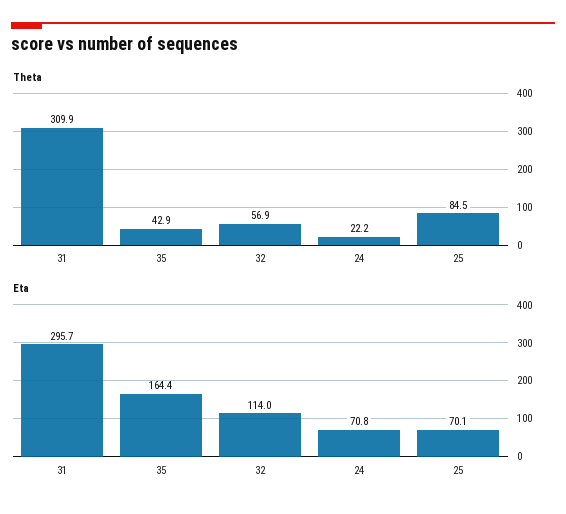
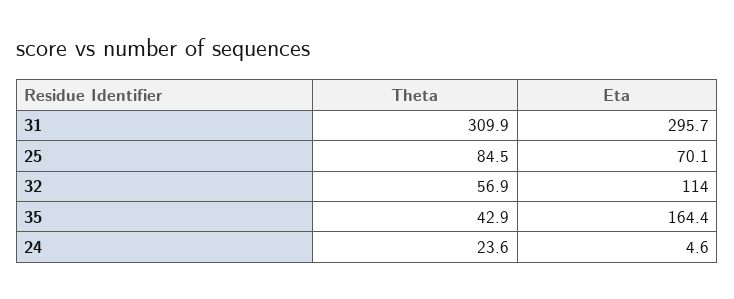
  {
    "Theta": {
      "31": 309.9,
      "35": 42.9,
      "32": 56.9,
-     "24": 22.2,
+     "24": 23.6,
      "25": 84.5
    },
    "Eta": {
      "31": 295.7,
      "35": 164.4,
      "32": 114,
-     "24": 70.8,
+     "24": 4.6,
      "25": 70.1
    }
  }

